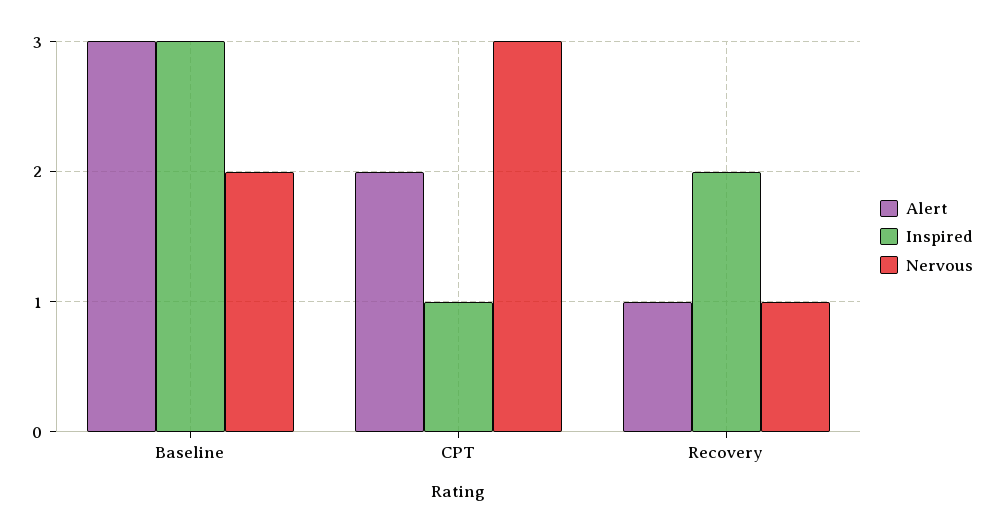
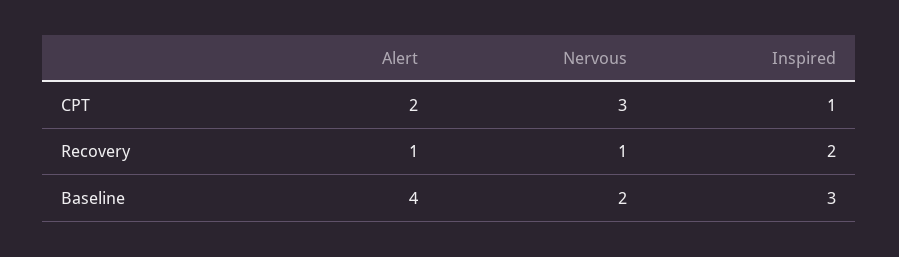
  {
    "Alert": {
-     "Baseline": 3,
+     "Baseline": 4,
      "CPT": 2,
      "Recovery": 1
    },
    "Inspired": {
      "Baseline": 3,
      "CPT": 1,
      "Recovery": 2
    },
    "Nervous": {
      "Baseline": 2,
      "CPT": 3,
      "Recovery": 1
    }
  }

